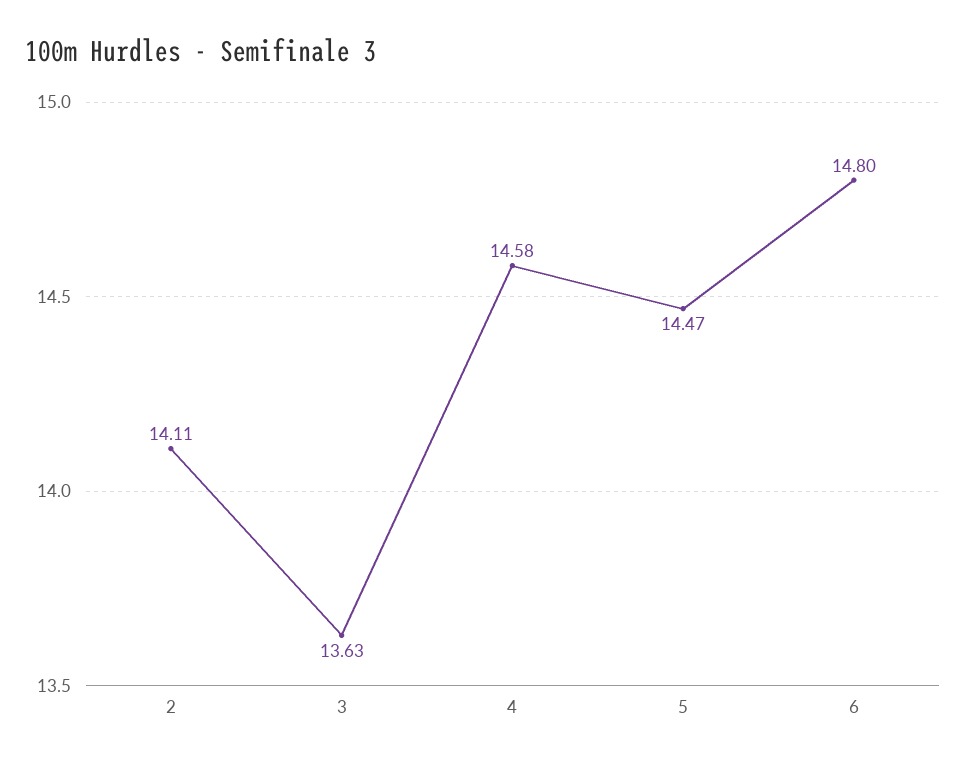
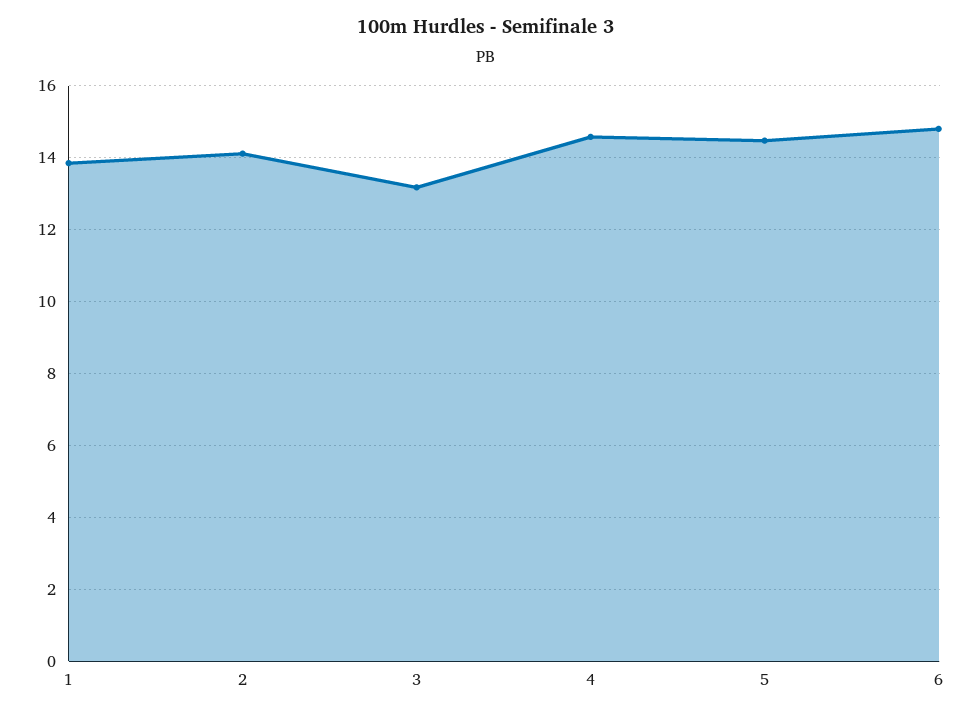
  {
    "2": 14.11,
-   "3": 13.63,
+   "3": 13.2,
    "4": 14.58,
    "5": 14.47,
-   "6": 14.8
+   "6": 14.8,
+   "1": 13.8
  }

